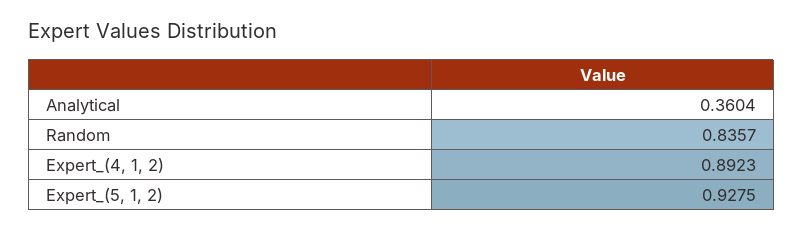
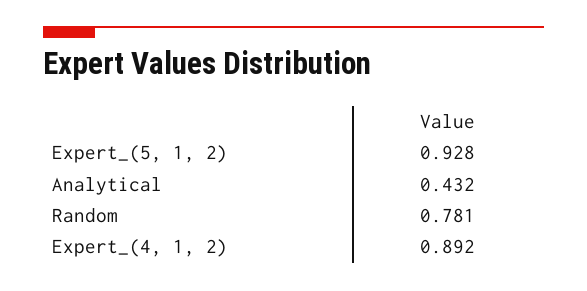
  {
-   "Analytical": 0.3604,
+   "Analytical": 0.432,
-   "Random": 0.8357,
+   "Random": 0.781,
    "Expert_(4, 1, 2)": 0.8923,
    "Expert_(5, 1, 2)": 0.9275
  }

